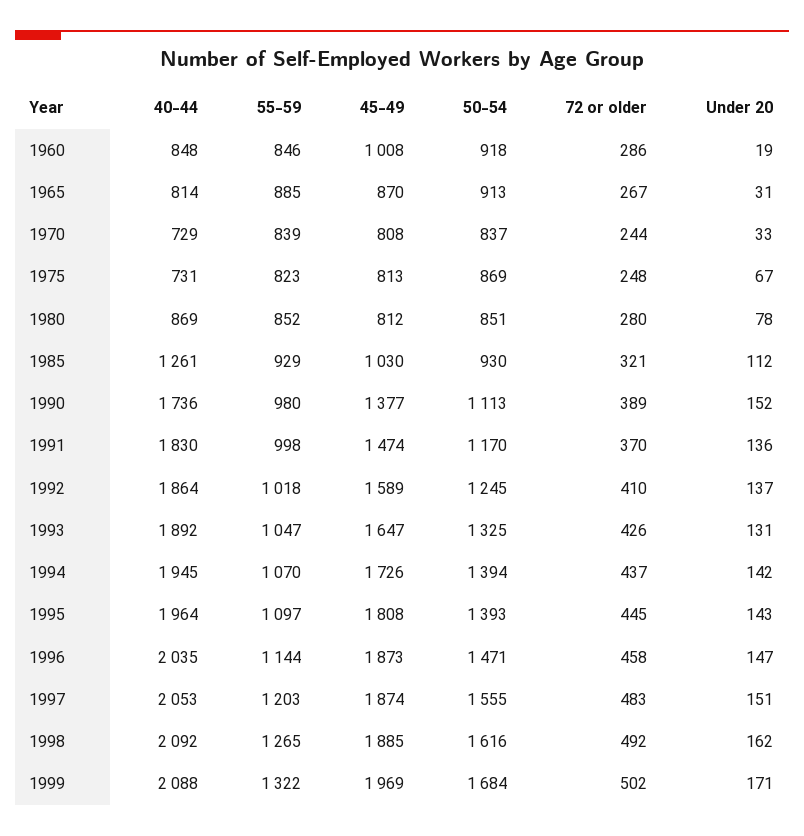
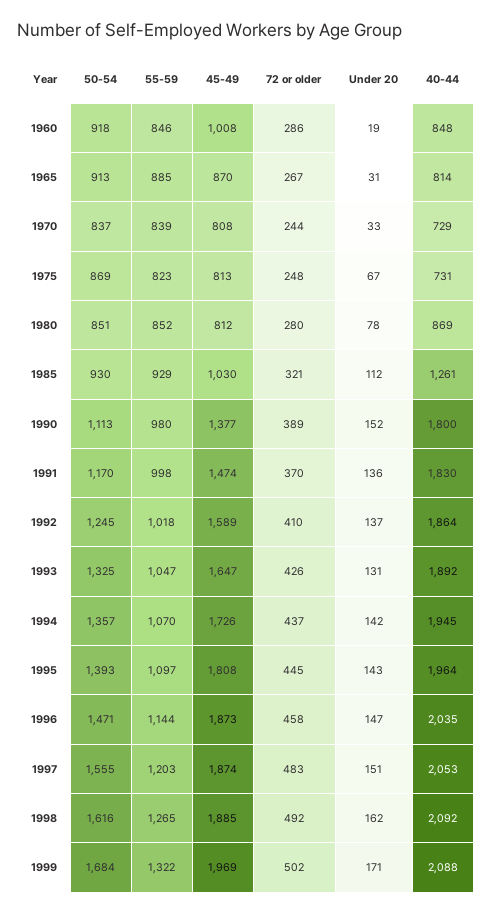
  {
    "40-44": {
      "1960": 848,
      "1965": 814,
      "1970": 729,
      "1975": 731,
      "1980": 869,
      "1985": 1261,
-     "1990": 1736,
+     "1990": 1800,
      "1991": 1830,
      "1992": 1864,
      "1993": 1892,
      "1994": 1945,
      "1995": 1964,
      "1996": 2035,
      "1997": 2053,
      "1998": 2092,
      "1999": 2088
    },
    "55-59": {
      "1960": 846,
      "1965": 885,
      "1970": 839,
      "1975": 823,
      "1980": 852,
      "1985": 929,
      "1990": 980,
      "1991": 998,
      "1992": 1018,
      "1993": 1047,
      "1994": 1070,
      "1995": 1097,
      "1996": 1144,
      "1997": 1203,
      "1998": 1265,
      "1999": 1322
    },
    "45-49": {
      "1960": 1008,
      "1965": 870,
      "1970": 808,
      "1975": 813,
      "1980": 812,
      "1985": 1030,
      "1990": 1377,
      "1991": 1474,
      "1992": 1589,
      "1993": 1647,
      "1994": 1726,
      "1995": 1808,
      "1996": 1873,
      "1997": 1874,
      "1998": 1885,
      "1999": 1969
    },
    "50-54": {
      "1960": 918,
      "1965": 913,
      "1970": 837,
      "1975": 869,
      "1980": 851,
      "1985": 930,
      "1990": 1113,
      "1991": 1170,
      "1992": 1245,
      "1993": 1325,
-     "1994": 1394,
+     "1994": 1357,
      "1995": 1393,
      "1996": 1471,
      "1997": 1555,
      "1998": 1616,
      "1999": 1684
    },
    "72 or older": {
      "1960": 286,
      "1965": 267,
      "1970": 244,
      "1975": 248,
      "1980": 280,
      "1985": 321,
      "1990": 389,
      "1991": 370,
      "1992": 410,
      "1993": 426,
      "1994": 437,
      "1995": 445,
      "1996": 458,
      "1997": 483,
      "1998": 492,
      "1999": 502
    },
    "Under 20": {
      "1960": 19,
      "1965": 31,
      "1970": 33,
      "1975": 67,
      "1980": 78,
      "1985": 112,
      "1990": 152,
      "1991": 136,
      "1992": 137,
      "1993": 131,
      "1994": 142,
      "1995": 143,
      "1996": 147,
      "1997": 151,
      "1998": 162,
      "1999": 171
    }
  }

